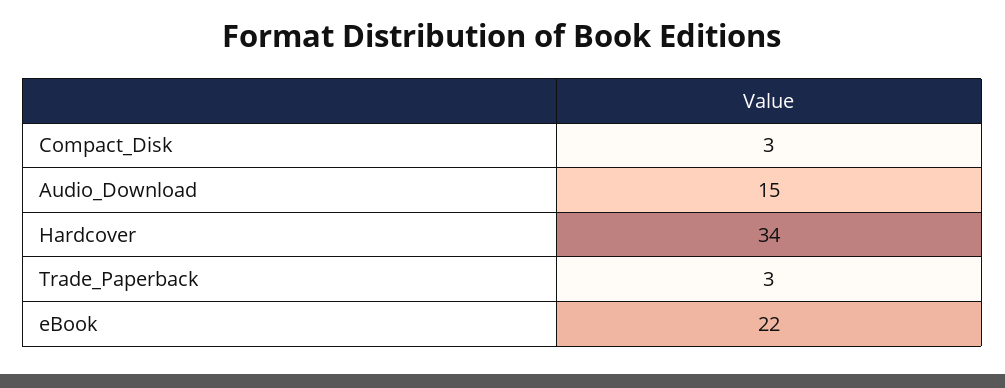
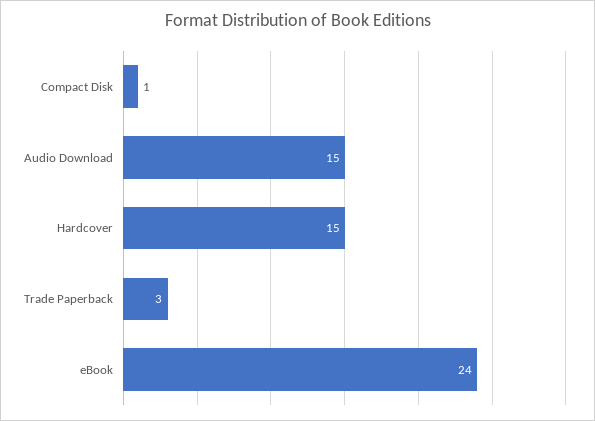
  {
-   "Compact_Disk": 3,
+   "Compact_Disk": 1,
    "Audio_Download": 15,
-   "Hardcover": 34,
+   "Hardcover": 15,
    "Trade_Paperback": 3,
-   "eBook": 22
+   "eBook": 24
  }

